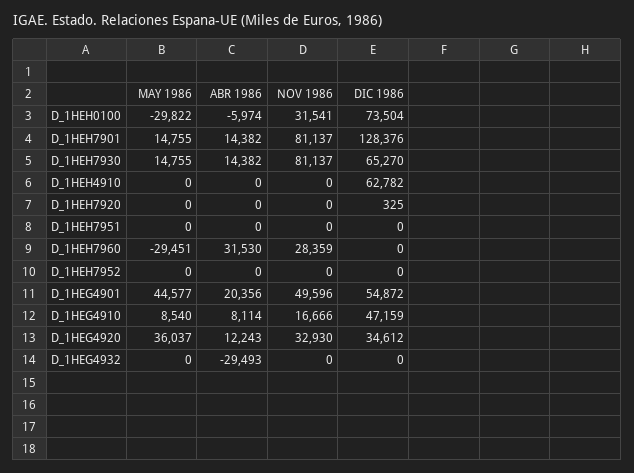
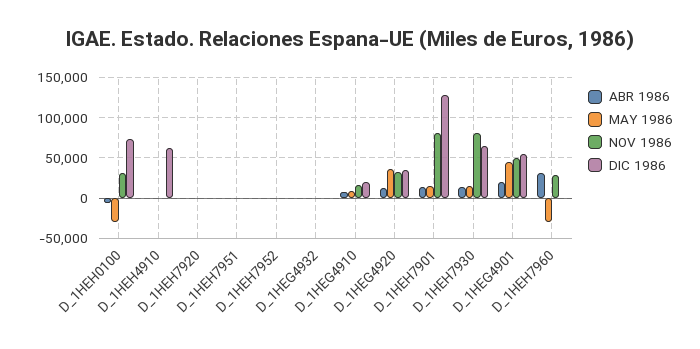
  {
    "MAY 1986": {
      "D_1HEH0100": -29822,
      "D_1HEH7901": 14755,
      "D_1HEH7930": 14755,
      "D_1HEH4910": 0,
      "D_1HEH7920": 0,
      "D_1HEH7951": 0,
      "D_1HEH7960": -29451,
      "D_1HEH7952": 0,
      "D_1HEG4901": 44577,
      "D_1HEG4910": 8540,
      "D_1HEG4920": 36037,
      "D_1HEG4932": 0
    },
    "ABR 1986": {
      "D_1HEH0100": -5974,
      "D_1HEH7901": 14382,
      "D_1HEH7930": 14382,
      "D_1HEH4910": 0,
      "D_1HEH7920": 0,
      "D_1HEH7951": 0,
      "D_1HEH7960": 31530,
      "D_1HEH7952": 0,
      "D_1HEG4901": 20356,
      "D_1HEG4910": 8114,
      "D_1HEG4920": 12243,
-     "D_1HEG4932": -29493
+     "D_1HEG4932": 0
    },
    "NOV 1986": {
      "D_1HEH0100": 31541,
      "D_1HEH7901": 81137,
      "D_1HEH7930": 81137,
      "D_1HEH4910": 0,
      "D_1HEH7920": 0,
      "D_1HEH7951": 0,
      "D_1HEH7960": 28359,
      "D_1HEH7952": 0,
      "D_1HEG4901": 49596,
      "D_1HEG4910": 16666,
      "D_1HEG4920": 32930,
      "D_1HEG4932": 0
    },
    "DIC 1986": {
      "D_1HEH0100": 73504,
      "D_1HEH7901": 128376,
      "D_1HEH7930": 65270,
      "D_1HEH4910": 62782,
      "D_1HEH7920": 325,
      "D_1HEH7951": 0,
      "D_1HEH7960": 0,
      "D_1HEH7952": 0,
      "D_1HEG4901": 54872,
-     "D_1HEG4910": 47159,
+     "D_1HEG4910": 20000,
      "D_1HEG4920": 34612,
      "D_1HEG4932": 0
    }
  }

